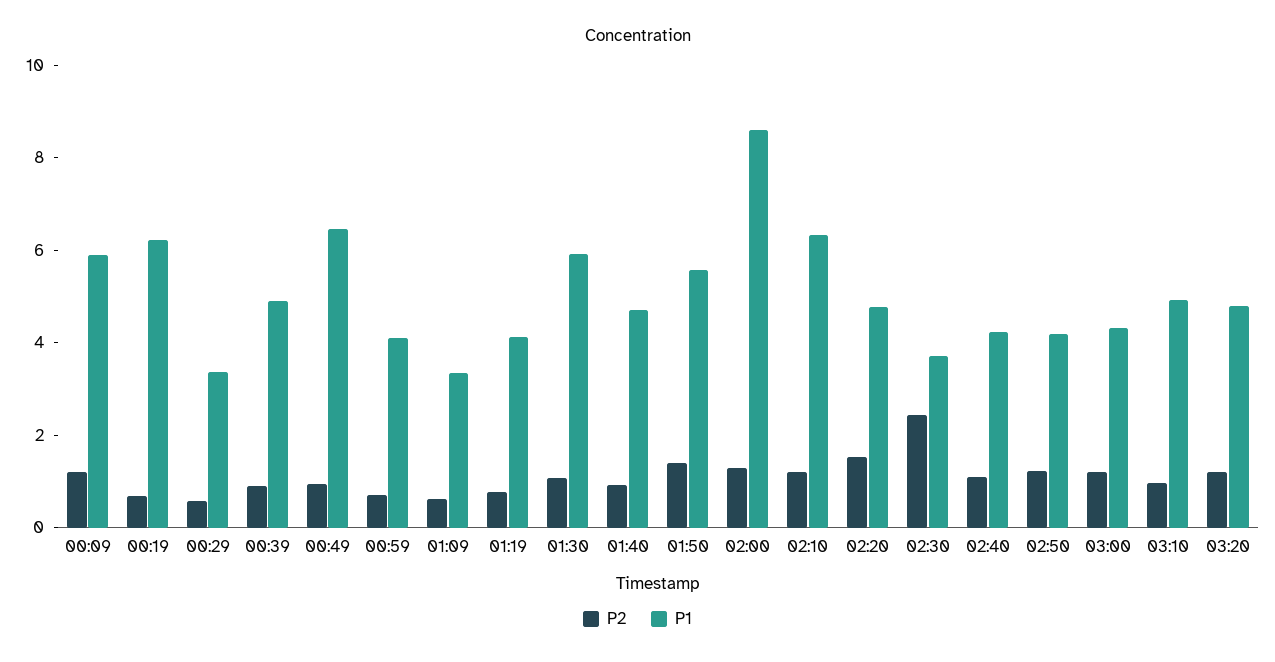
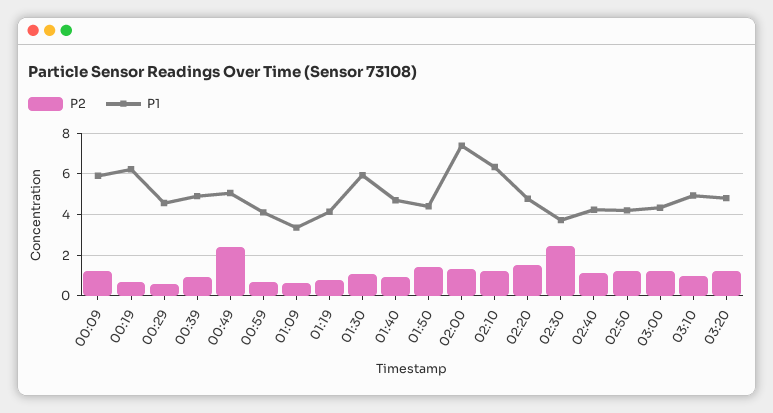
  {
    "P2": {
      "00:09": 1,
      "00:19": 0.5,
      "00:29": 0.5,
      "00:39": 1,
-     "00:49": 1,
+     "00:49": 2.5,
      "00:59": 0.5,
      "01:09": 0.5,
      "01:19": 1,
      "01:30": 1,
      "01:40": 1,
      "01:50": 1.5,
      "02:00": 1.5,
      "02:10": 1,
      "02:20": 1.5,
      "02:30": 2.5,
      "02:40": 1,
      "02:50": 1,
      "03:00": 1,
      "03:10": 1,
      "03:20": 1
    },
    "P1": {
      "00:09": 6,
      "00:19": 6,
-     "00:29": 3.5,
+     "00:29": 4.5,
      "00:39": 5,
-     "00:49": 6.5,
+     "00:49": 5,
      "00:59": 4,
      "01:09": 3.5,
      "01:19": 4,
      "01:30": 6,
      "01:40": 4.5,
-     "01:50": 5.5,
+     "01:50": 4.5,
-     "02:00": 8.5,
+     "02:00": 7.5,
      "02:10": 6.5,
      "02:20": 5,
      "02:30": 3.5,
      "02:40": 4,
      "02:50": 4,
      "03:00": 4.5,
      "03:10": 5,
      "03:20": 5
    }
  }

